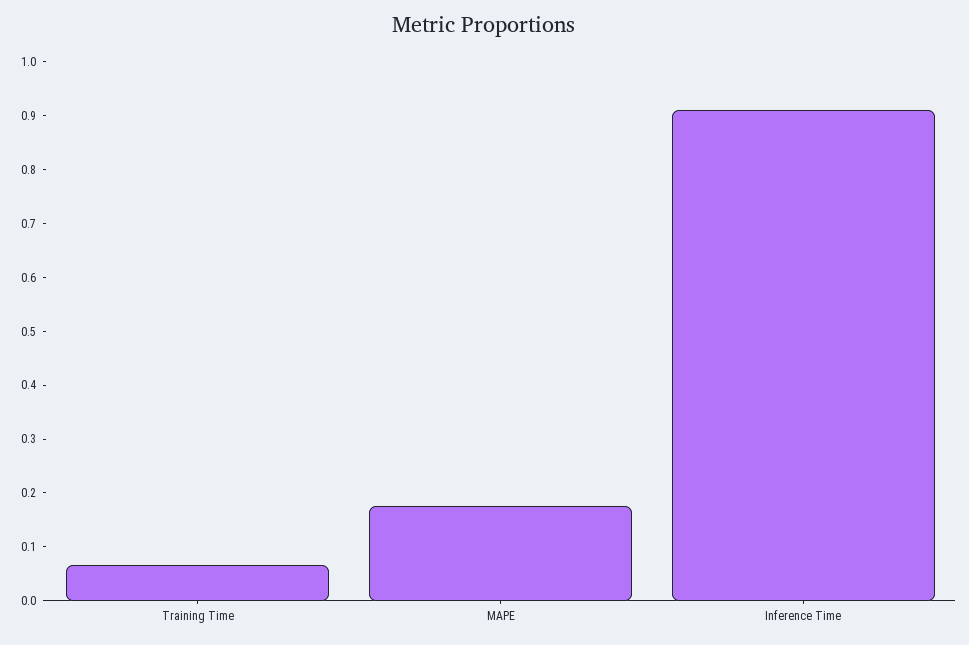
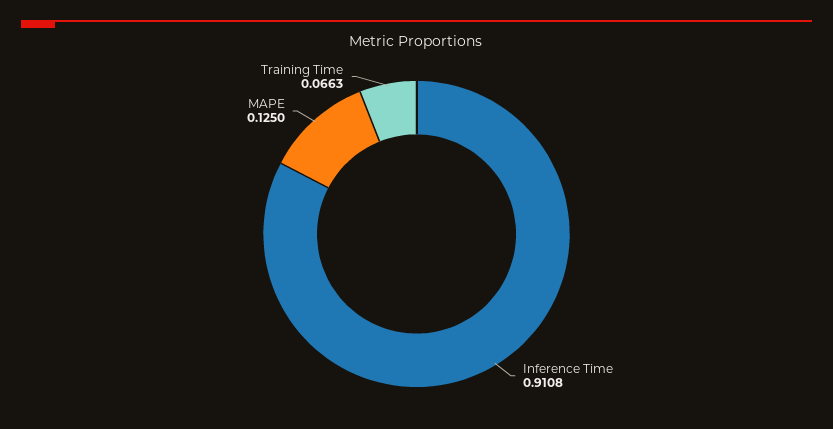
  {
    "Training Time": 0.0663,
-   "MAPE": 0.18,
+   "MAPE": 0.125,
    "Inference Time": 0.9108
  }

